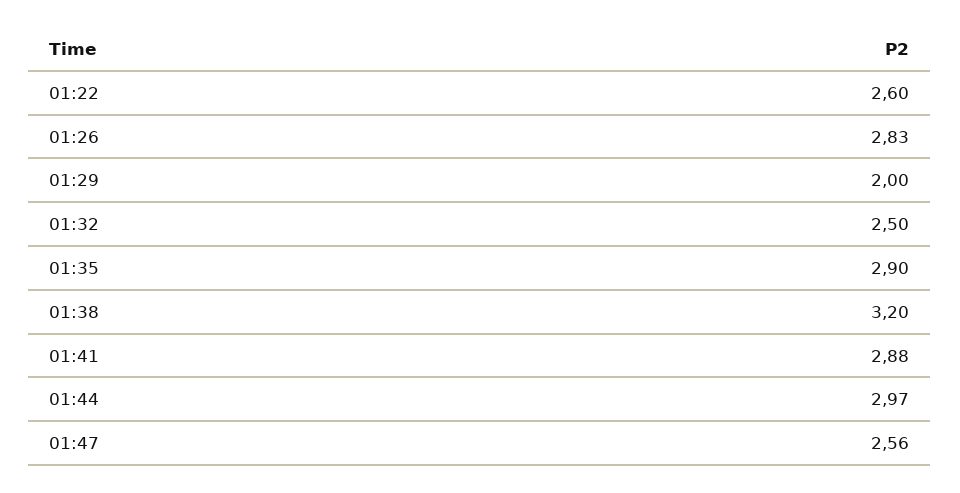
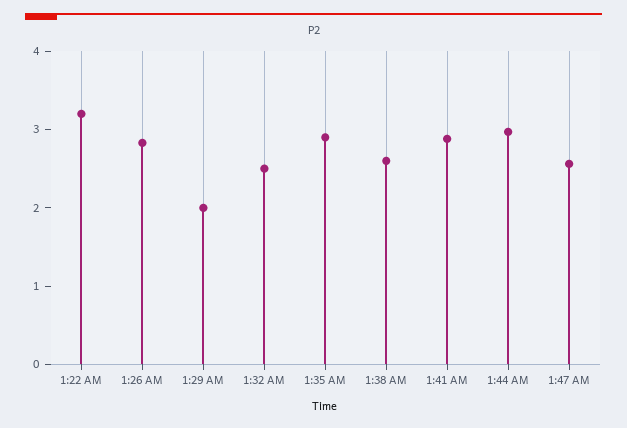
  {
-   "01:22": 2.6,
+   "01:22": 3.2,
    "01:26": 2.83,
    "01:29": 2,
    "01:32": 2.5,
    "01:35": 2.9,
-   "01:38": 3.2,
+   "01:38": 2.6,
    "01:41": 2.88,
    "01:44": 2.97,
    "01:47": 2.56
  }

